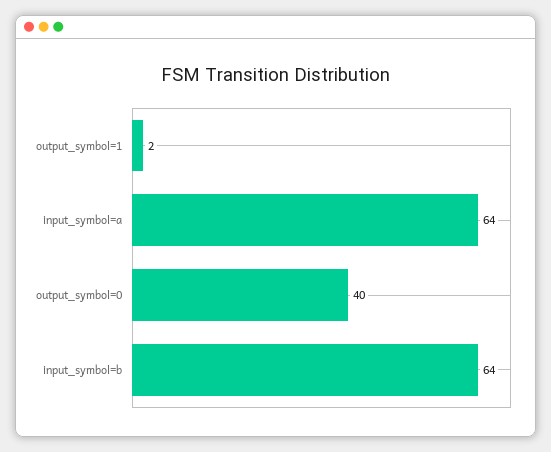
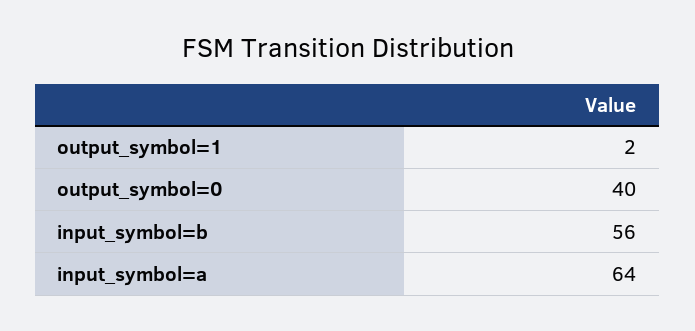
  {
    "output_symbol=1": 2,
    "input_symbol=a": 64,
    "output_symbol=0": 40,
-   "input_symbol=b": 64
+   "input_symbol=b": 56
  }

